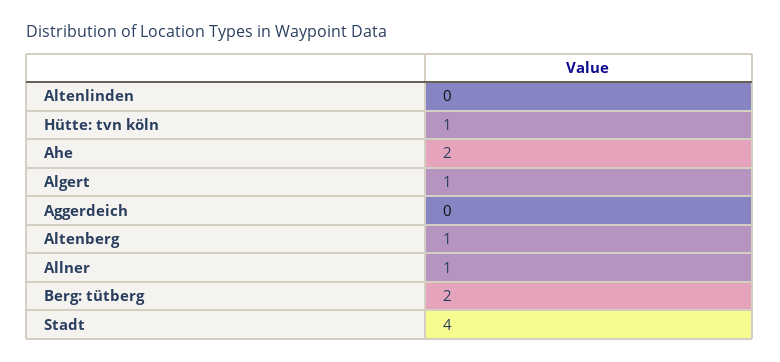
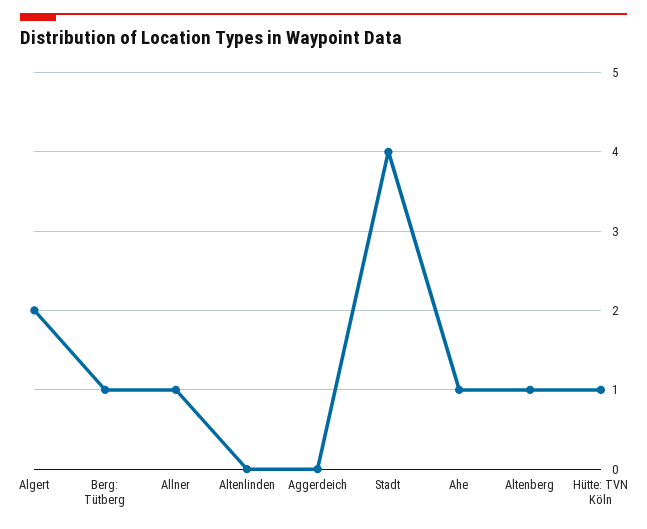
  {
    "Altenlinden": 0,
    "Hütte: tvn köln": 1,
-   "Ahe": 2,
+   "Ahe": 1,
-   "Algert": 1,
+   "Algert": 2,
    "Aggerdeich": 0,
    "Altenberg": 1,
    "Allner": 1,
-   "Berg: tütberg": 2,
+   "Berg: tütberg": 1,
    "Stadt": 4
  }

